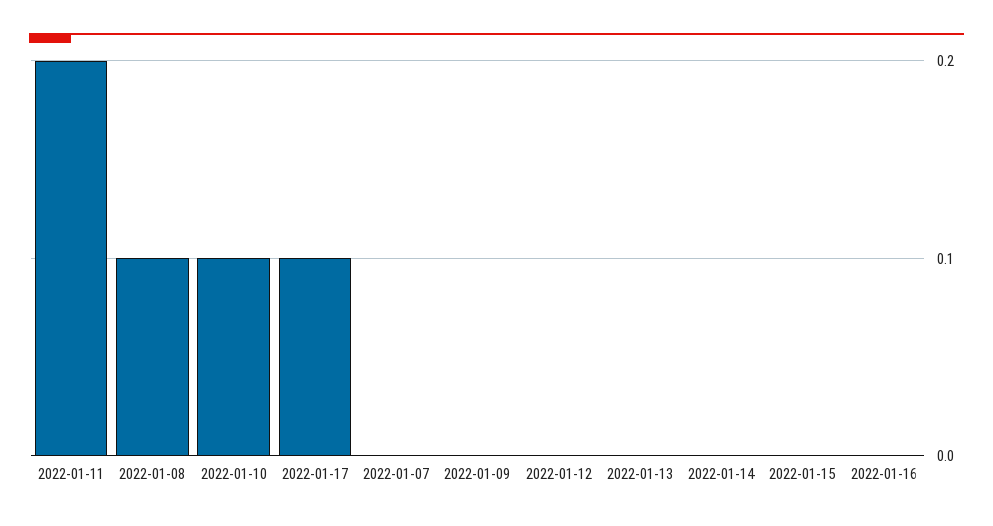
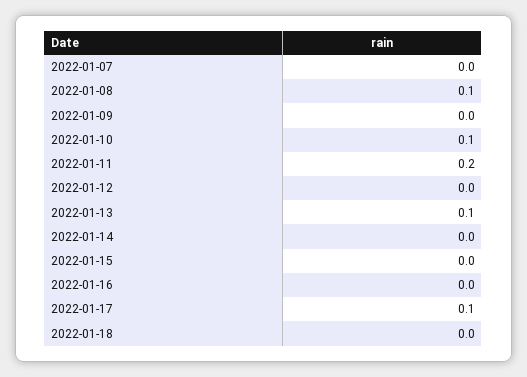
  {
    "2022-01-11": 0.2,
    "2022-01-08": 0.1,
    "2022-01-10": 0.1,
    "2022-01-17": 0.1,
    "2022-01-07": 0,
    "2022-01-09": 0,
    "2022-01-12": 0,
-   "2022-01-13": 0,
+   "2022-01-13": 0.1,
    "2022-01-14": 0,
    "2022-01-15": 0,
-   "2022-01-16": 0
+   "2022-01-16": 0,
+   "2022-01-18": 0
  }

